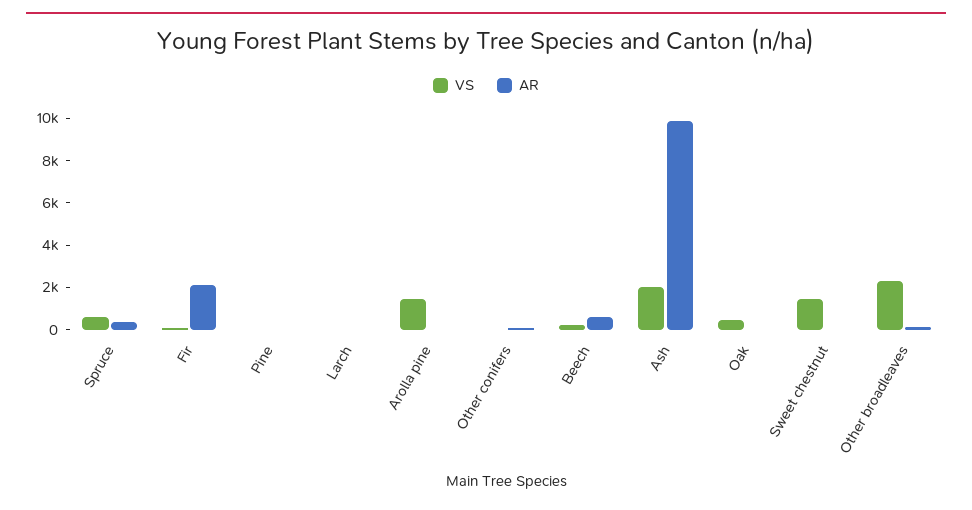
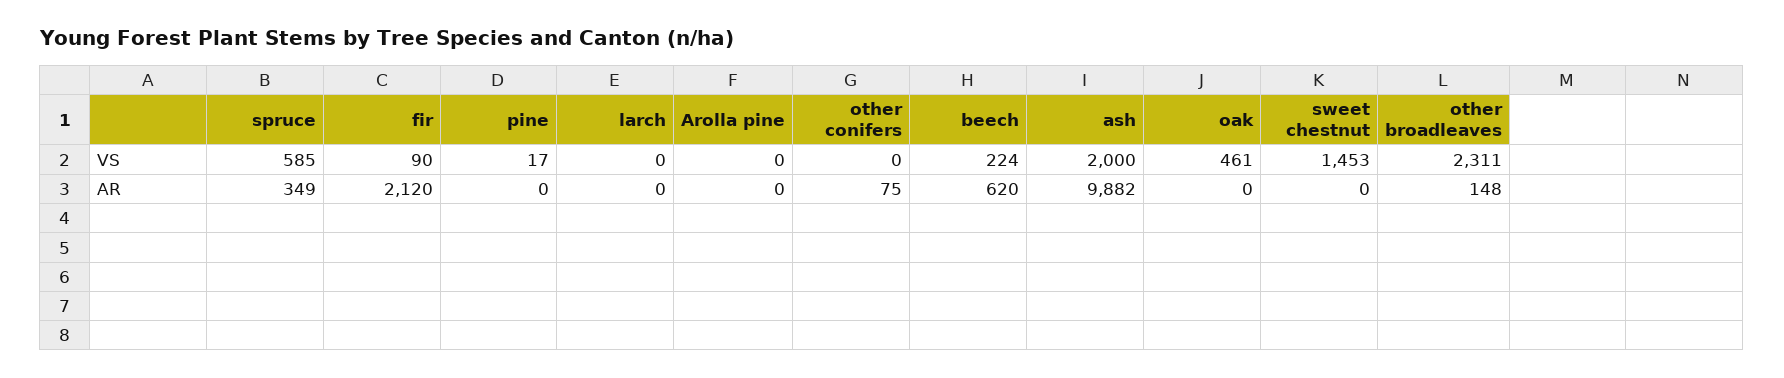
  {
    "VS": {
      "Spruce": 585,
      "Fir": 90,
      "Pine": 17,
      "Larch": 0,
-     "Arolla pine": 1500,
+     "Arolla pine": 0,
      "Other conifers": 0,
      "Beech": 224,
      "Ash": 2000,
      "Oak": 461,
      "Sweet chestnut": 1453,
      "Other broadleaves": 2311
    },
    "AR": {
      "Spruce": 349,
      "Fir": 2120,
      "Pine": 0,
      "Larch": 0,
      "Arolla pine": 0,
      "Other conifers": 75,
      "Beech": 620,
      "Ash": 9882,
      "Oak": 0,
      "Sweet chestnut": 0,
      "Other broadleaves": 148
    }
  }

